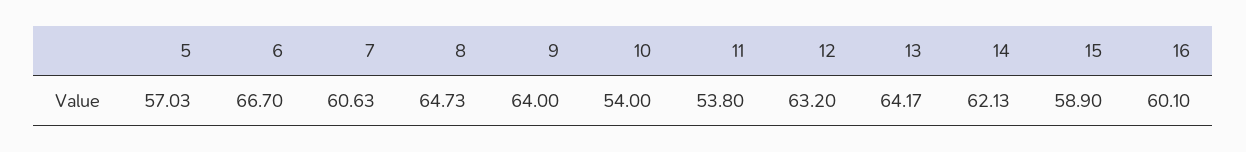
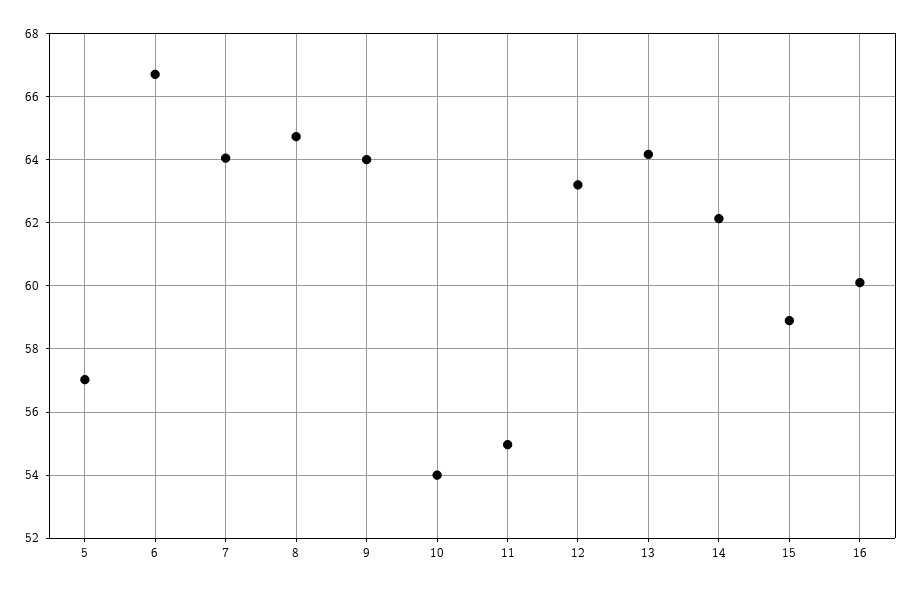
  {
    "5": 57.03,
    "6": 66.7,
-   "7": 60.63,
+   "7": 64,
    "8": 64.73,
    "9": 64,
    "10": 54,
-   "11": 53.8,
+   "11": 55,
    "12": 63.2,
    "13": 64.17,
    "14": 62.13,
    "15": 58.9,
    "16": 60.1
  }

